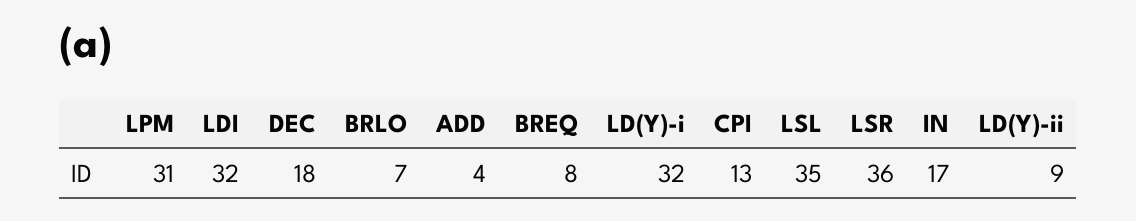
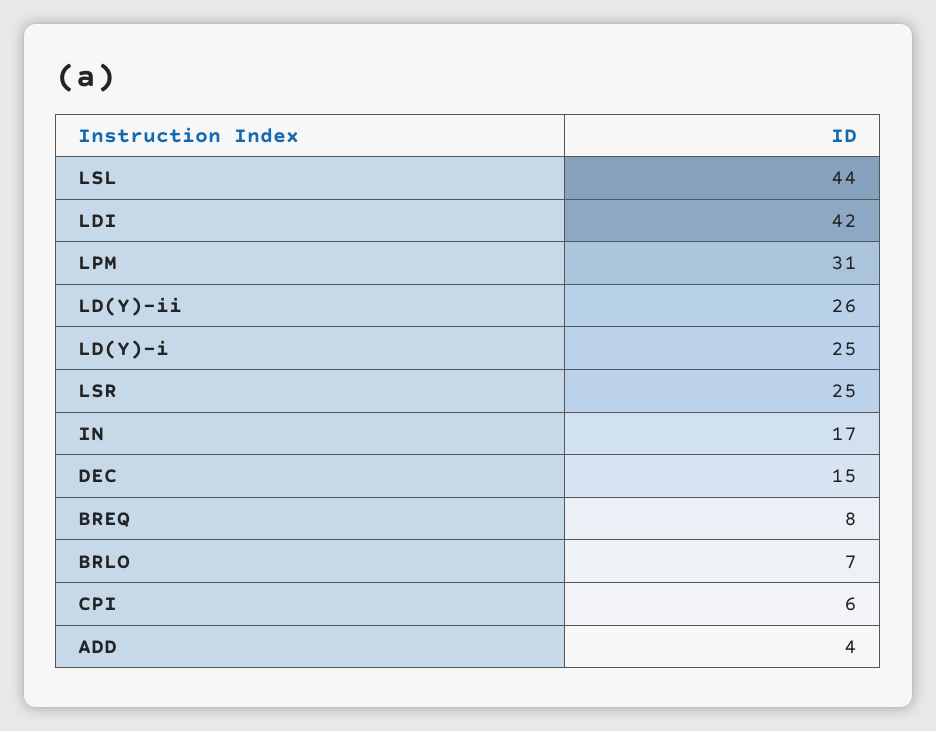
  {
    "LPM": 31,
-   "LDI": 32,
+   "LDI": 42,
-   "DEC": 18,
+   "DEC": 15,
    "BRLO": 7,
    "ADD": 4,
    "BREQ": 8,
-   "LD(Y)-i": 32,
+   "LD(Y)-i": 25,
-   "CPI": 13,
+   "CPI": 6,
-   "LSL": 35,
+   "LSL": 44,
-   "LSR": 36,
+   "LSR": 25,
    "IN": 17,
-   "LD(Y)-ii": 9
+   "LD(Y)-ii": 26
  }

